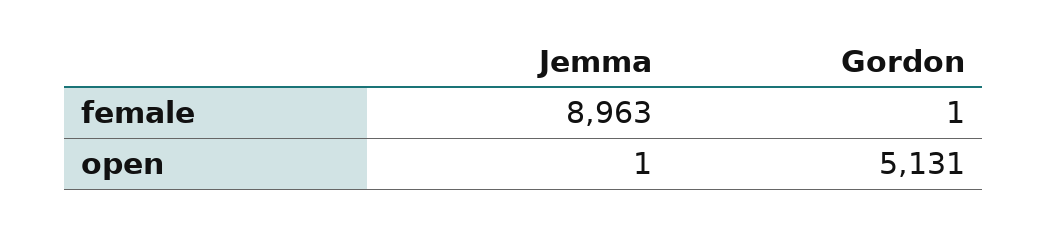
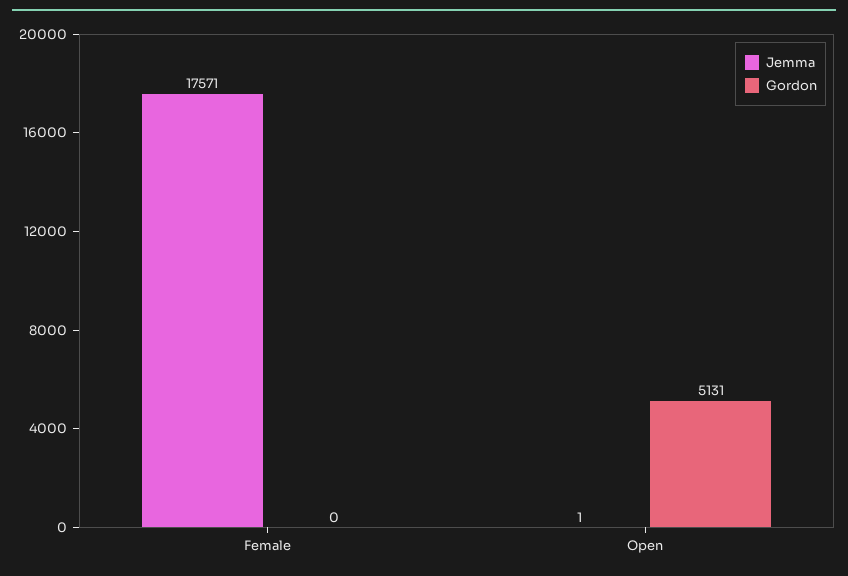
  {
    "Jemma": {
-     "female": 8963,
+     "female": 17571,
      "open": 1
    },
    "Gordon": {
-     "female": 1,
+     "female": 0,
      "open": 5131
    }
  }

